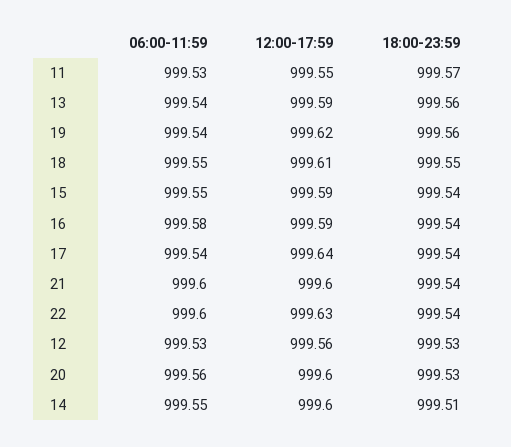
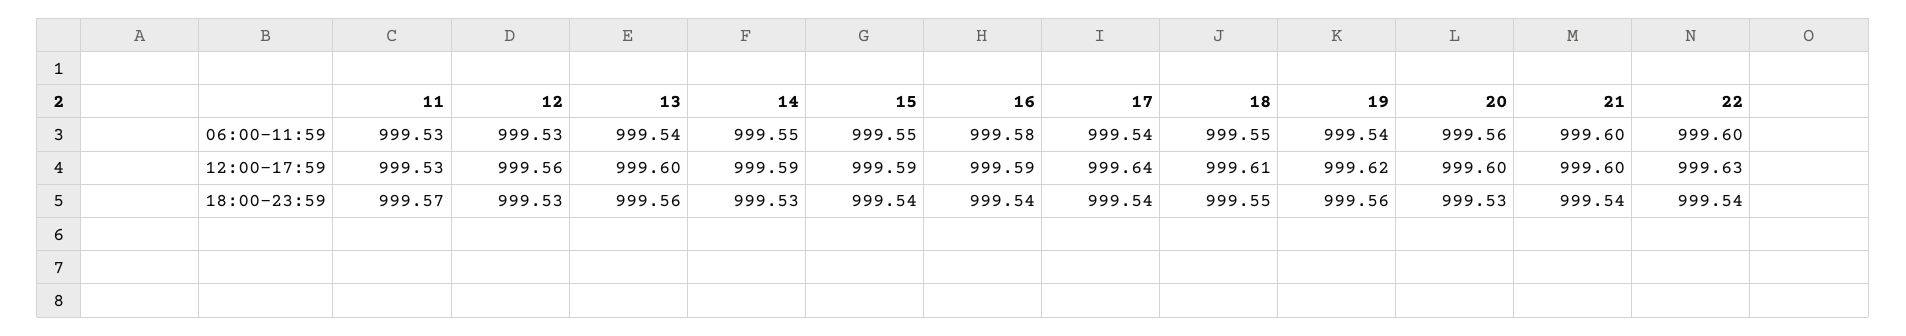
  {
    "06:00-11:59": {
      "11": 999.53,
      "13": 999.54,
      "19": 999.54,
      "18": 999.55,
      "15": 999.55,
      "16": 999.58,
      "17": 999.54,
      "21": 999.6,
      "22": 999.6,
      "12": 999.53,
      "20": 999.56,
      "14": 999.55
    },
    "12:00-17:59": {
-     "11": 999.55,
+     "11": 999.53,
-     "13": 999.59,
+     "13": 999.6,
      "19": 999.62,
      "18": 999.61,
      "15": 999.59,
      "16": 999.59,
      "17": 999.64,
      "21": 999.6,
      "22": 999.63,
      "12": 999.56,
      "20": 999.6,
-     "14": 999.6
+     "14": 999.59
    },
    "18:00-23:59": {
      "11": 999.57,
      "13": 999.56,
      "19": 999.56,
      "18": 999.55,
      "15": 999.54,
      "16": 999.54,
      "17": 999.54,
      "21": 999.54,
      "22": 999.54,
      "12": 999.53,
      "20": 999.53,
-     "14": 999.51
+     "14": 999.53
    }
  }

